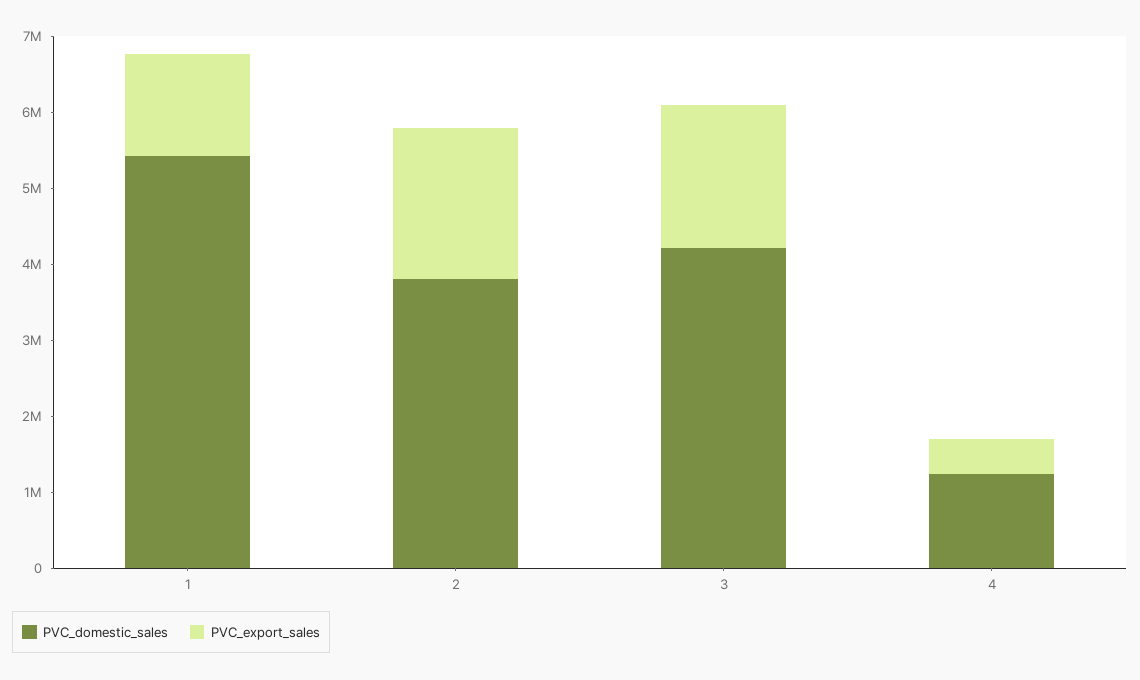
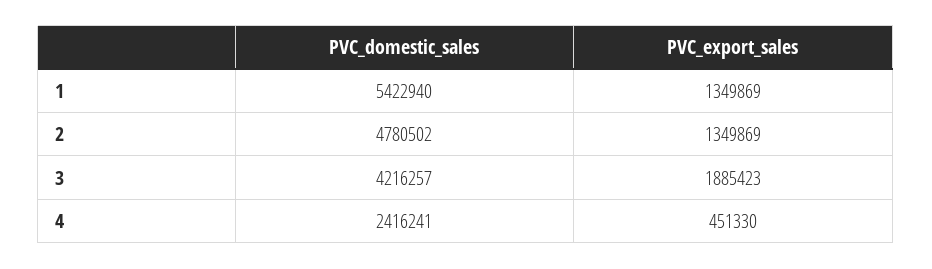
  {
    "PVC_domestic_sales": {
      "1": 5422940,
-     "2": 3800000,
+     "2": 4780502,
      "3": 4216257,
-     "4": 1200000
+     "4": 2416241
    },
    "PVC_export_sales": {
      "1": 1349869,
-     "2": 2000000,
+     "2": 1349869,
      "3": 1885423,
      "4": 451330
    }
  }

